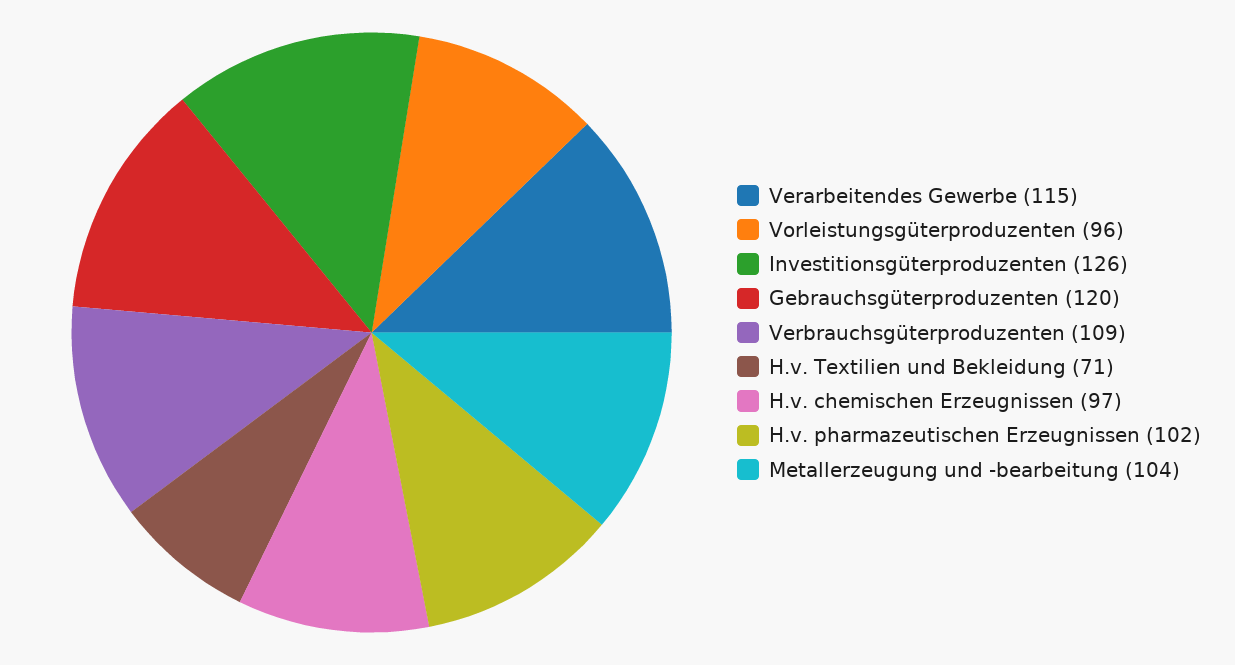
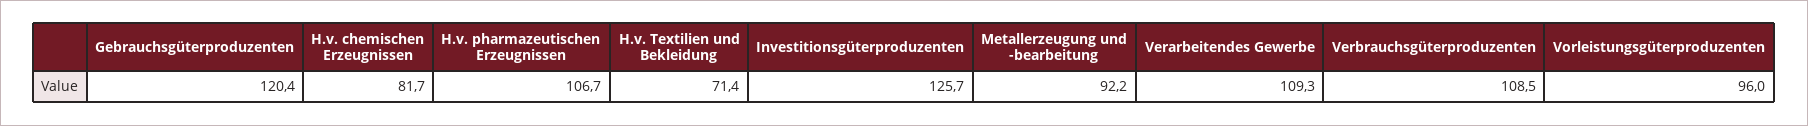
  {
-   "Verarbeitendes Gewerbe": 115,
+   "Verarbeitendes Gewerbe": 109.3,
    "Vorleistungsgüterproduzenten": 96,
    "Investitionsgüterproduzenten": 125.7,
    "Gebrauchsgüterproduzenten": 120.4,
    "Verbrauchsgüterproduzenten": 108.5,
    "H.v. Textilien und Bekleidung": 71.4,
-   "H.v. chemischen Erzeugnissen": 97,
+   "H.v. chemischen Erzeugnissen": 81.7,
-   "H.v. pharmazeutischen Erzeugnissen": 102,
+   "H.v. pharmazeutischen Erzeugnissen": 106.7,
-   "Metallerzeugung und -bearbeitung": 104
+   "Metallerzeugung und -bearbeitung": 92.2
  }

